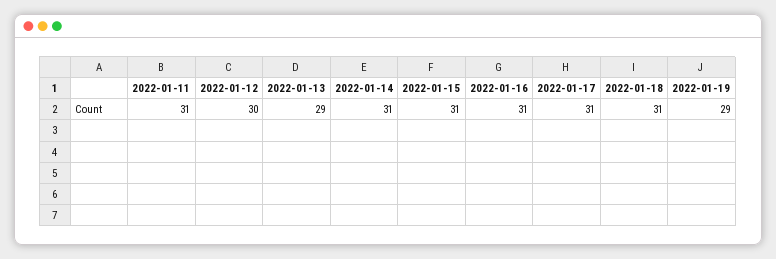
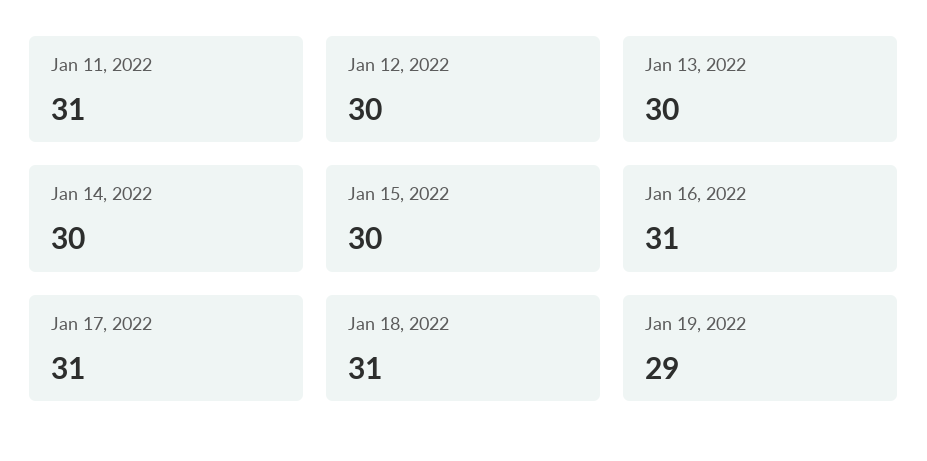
  {
    "2022-01-11": 31,
    "2022-01-12": 30,
-   "2022-01-13": 29,
+   "2022-01-13": 30,
-   "2022-01-14": 31,
+   "2022-01-14": 30,
-   "2022-01-15": 31,
+   "2022-01-15": 30,
    "2022-01-16": 31,
    "2022-01-17": 31,
    "2022-01-18": 31,
    "2022-01-19": 29
  }

